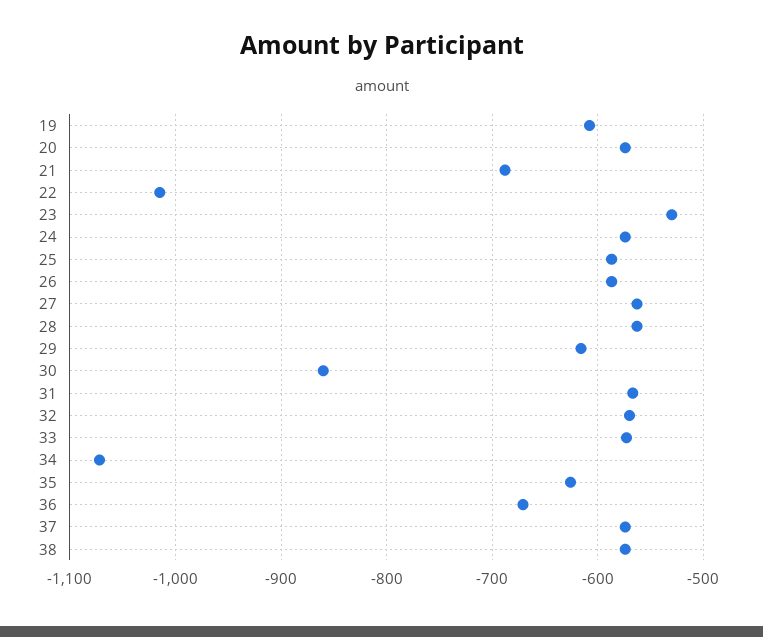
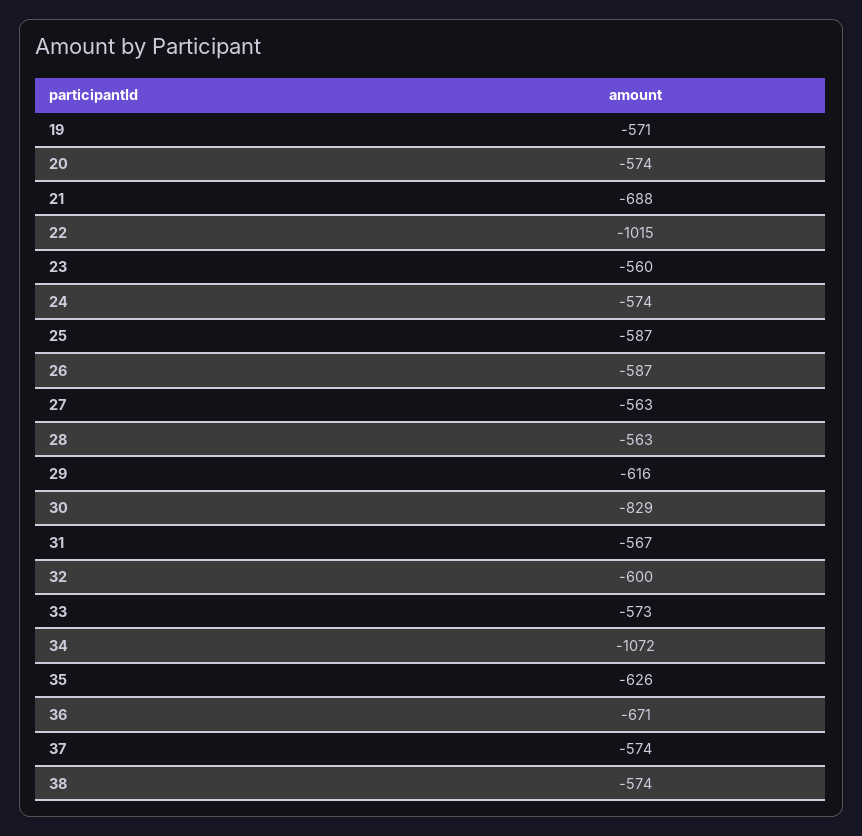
  {
-   "19": -610,
+   "19": -571,
    "20": -574,
    "21": -688,
    "22": -1015,
-   "23": -530,
+   "23": -560,
    "24": -574,
    "25": -587,
    "26": -587,
    "27": -563,
    "28": -563,
    "29": -616,
-   "30": -860,
+   "30": -829,
    "31": -567,
-   "32": -570,
+   "32": -600,
    "33": -573,
    "34": -1072,
    "35": -626,
    "36": -671,
    "37": -574,
    "38": -574
  }

